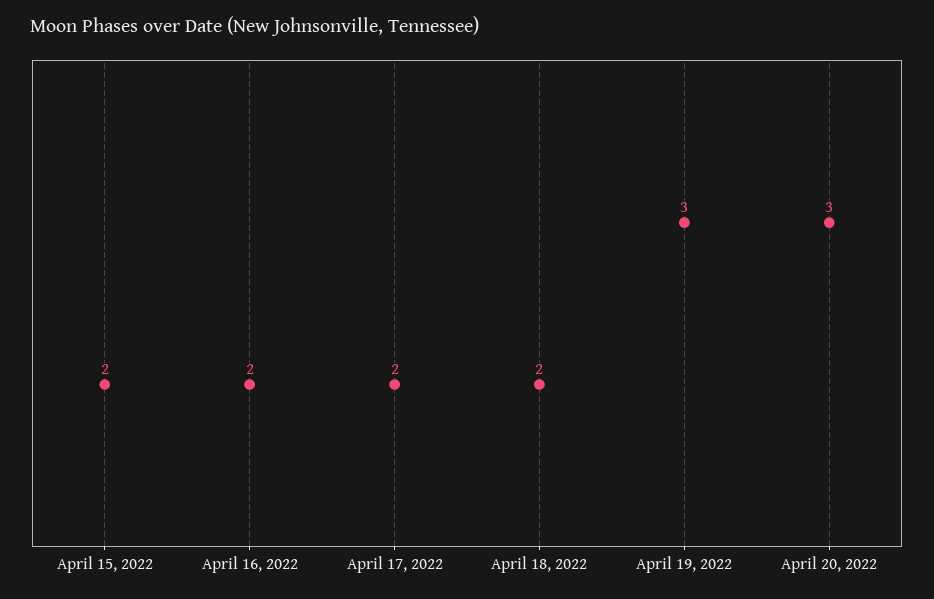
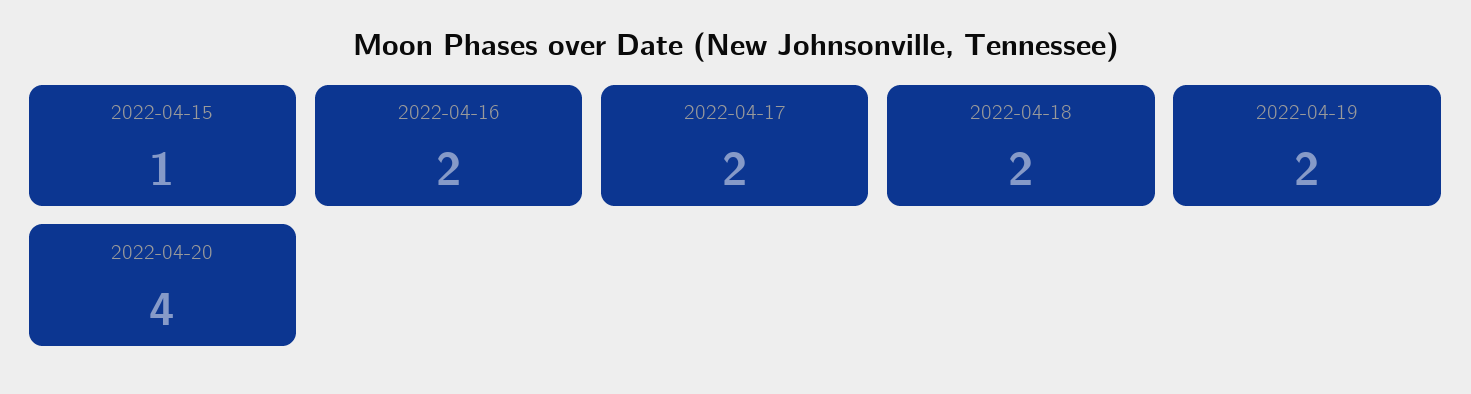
  {
-   "April 15, 2022": 2,
+   "April 15, 2022": 1,
    "April 16, 2022": 2,
    "April 17, 2022": 2,
    "April 18, 2022": 2,
-   "April 19, 2022": 3,
+   "April 19, 2022": 2,
-   "April 20, 2022": 3
+   "April 20, 2022": 4
  }

